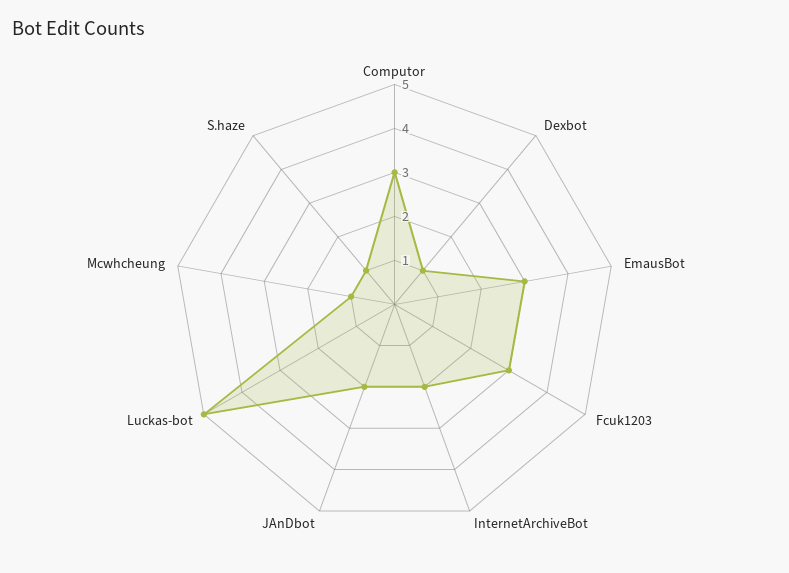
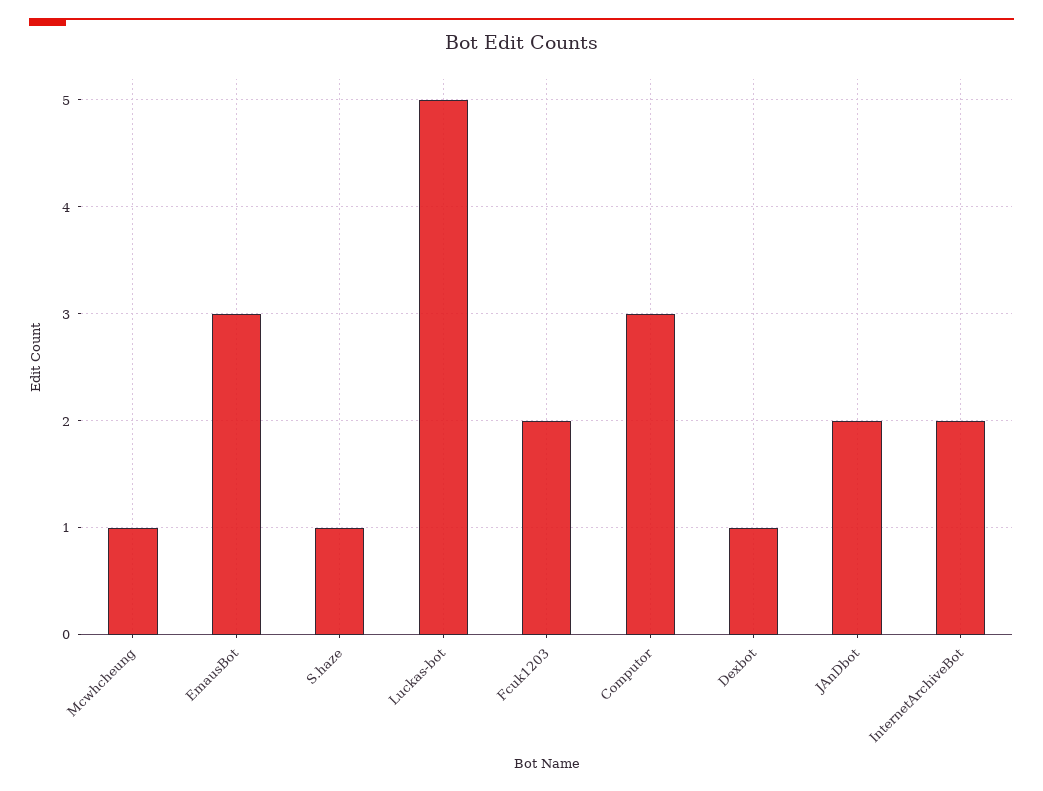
  {
    "Computor": 3,
    "Dexbot": 1,
    "EmausBot": 3,
-   "Fcuk1203": 3,
+   "Fcuk1203": 2,
    "InternetArchiveBot": 2,
    "JAnDbot": 2,
    "Luckas-bot": 5,
    "Mcwhcheung": 1,
    "S.haze": 1
  }

